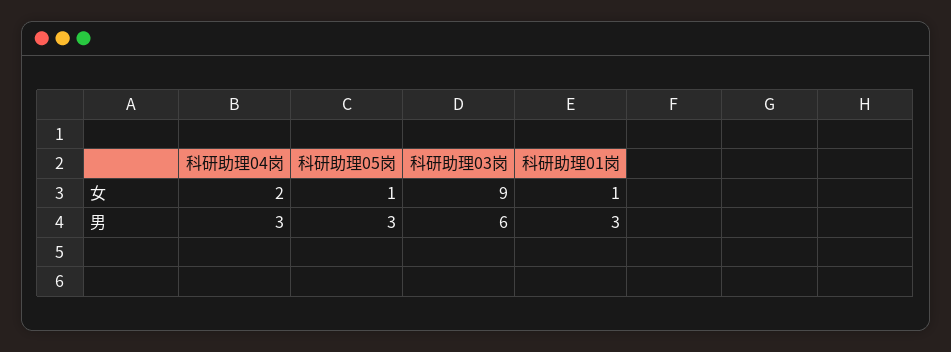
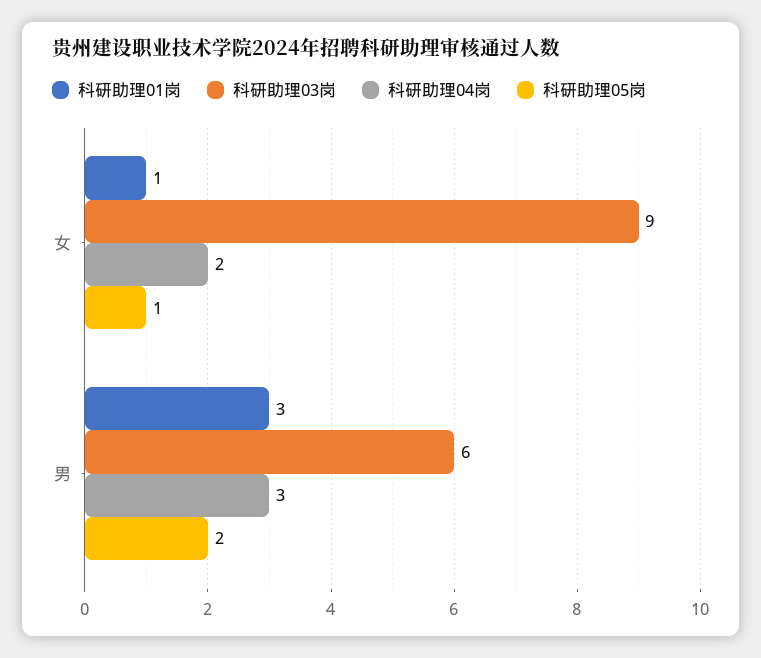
  {
    "科研助理04岗": {
      "女": 2,
      "男": 3
    },
    "科研助理05岗": {
      "女": 1,
-     "男": 3
+     "男": 2
    },
    "科研助理03岗": {
      "女": 9,
      "男": 6
    },
    "科研助理01岗": {
      "女": 1,
      "男": 3
    }
  }

